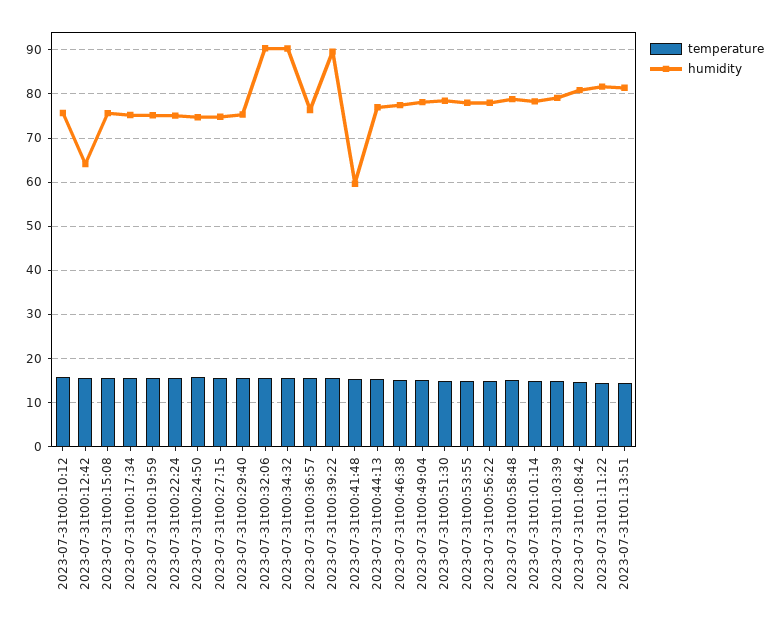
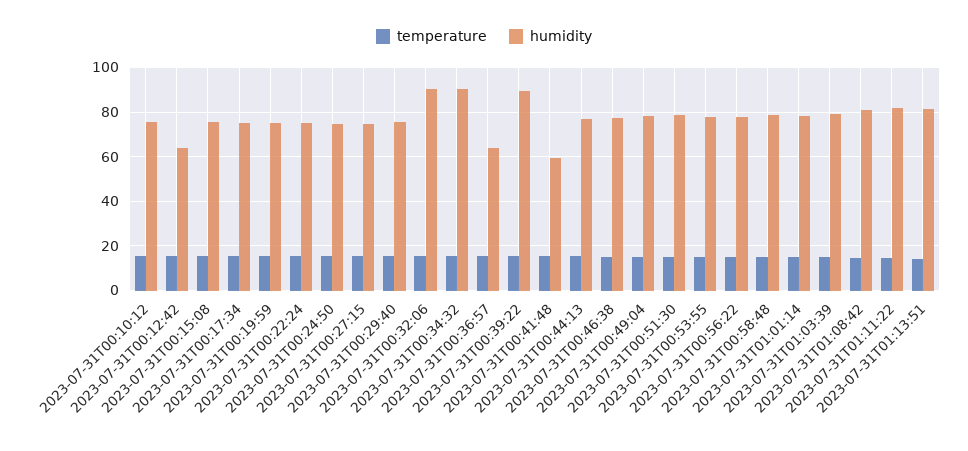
  {
    "temperature": {
      "2023-07-31t00:10:12": 16,
      "2023-07-31t00:12:42": 16,
      "2023-07-31t00:15:08": 16,
      "2023-07-31t00:17:34": 16,
      "2023-07-31t00:19:59": 16,
      "2023-07-31t00:22:24": 16,
      "2023-07-31t00:24:50": 16,
      "2023-07-31t00:27:15": 16,
      "2023-07-31t00:29:40": 16,
      "2023-07-31t00:32:06": 16,
      "2023-07-31t00:34:32": 16,
      "2023-07-31t00:36:57": 16,
      "2023-07-31t00:39:22": 16,
      "2023-07-31t00:41:48": 16,
      "2023-07-31t00:44:13": 16,
      "2023-07-31t00:46:38": 16,
      "2023-07-31t00:49:04": 16,
      "2023-07-31t00:51:30": 14,
      "2023-07-31t00:53:55": 14,
      "2023-07-31t00:56:22": 14,
      "2023-07-31t00:58:48": 14,
      "2023-07-31t01:01:14": 14,
      "2023-07-31t01:03:39": 14,
      "2023-07-31t01:08:42": 14,
      "2023-07-31t01:11:22": 14,
      "2023-07-31t01:13:51": 14
    },
    "humidity": {
      "2023-07-31t00:10:12": 76,
      "2023-07-31t00:12:42": 64,
      "2023-07-31t00:15:08": 76,
      "2023-07-31t00:17:34": 76,
      "2023-07-31t00:19:59": 76,
      "2023-07-31t00:22:24": 76,
      "2023-07-31t00:24:50": 74,
      "2023-07-31t00:27:15": 74,
      "2023-07-31t00:29:40": 76,
      "2023-07-31t00:32:06": 90,
      "2023-07-31t00:34:32": 90,
-     "2023-07-31t00:36:57": 76,
+     "2023-07-31t00:36:57": 65,
      "2023-07-31t00:39:22": 90,
      "2023-07-31t00:41:48": 60,
      "2023-07-31t00:44:13": 76,
      "2023-07-31t00:46:38": 78,
      "2023-07-31t00:49:04": 78,
      "2023-07-31t00:51:30": 78,
      "2023-07-31t00:53:55": 78,
      "2023-07-31t00:56:22": 78,
      "2023-07-31t00:58:48": 78,
      "2023-07-31t01:01:14": 78,
      "2023-07-31t01:03:39": 80,
      "2023-07-31t01:08:42": 80,
      "2023-07-31t01:11:22": 82,
      "2023-07-31t01:13:51": 82
    }
  }

